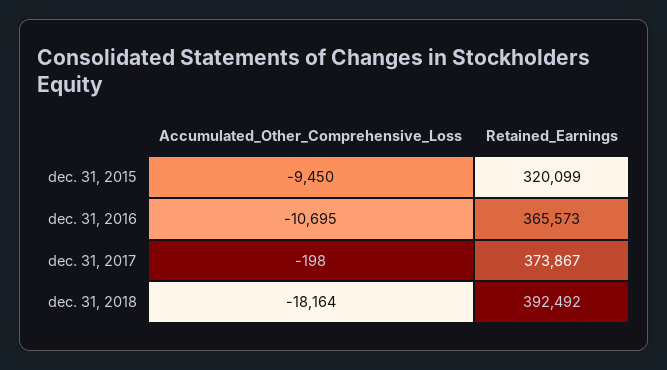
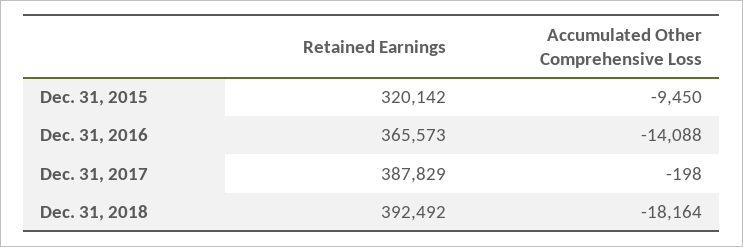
  {
    "Accumulated_Other_Comprehensive_Loss": {
      "dec. 31, 2015": -9450,
-     "dec. 31, 2016": -10695,
+     "dec. 31, 2016": -14088,
      "dec. 31, 2017": -198,
      "dec. 31, 2018": -18164
    },
    "Retained_Earnings": {
-     "dec. 31, 2015": 320099,
+     "dec. 31, 2015": 320142,
      "dec. 31, 2016": 365573,
-     "dec. 31, 2017": 373867,
+     "dec. 31, 2017": 387829,
      "dec. 31, 2018": 392492
    }
  }

